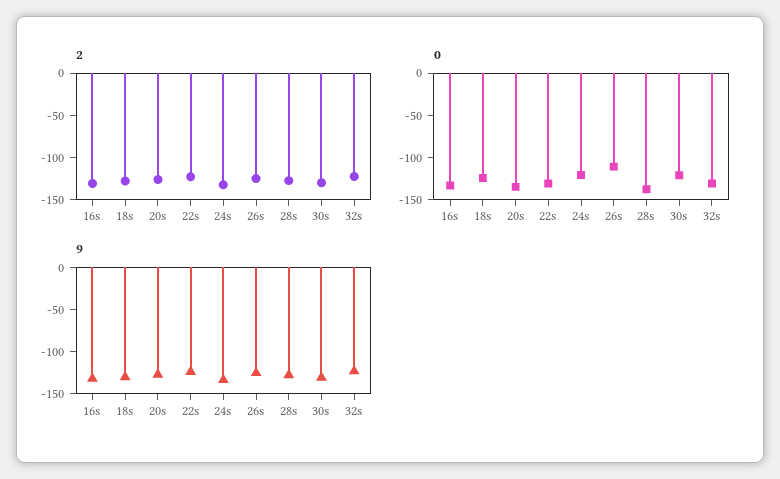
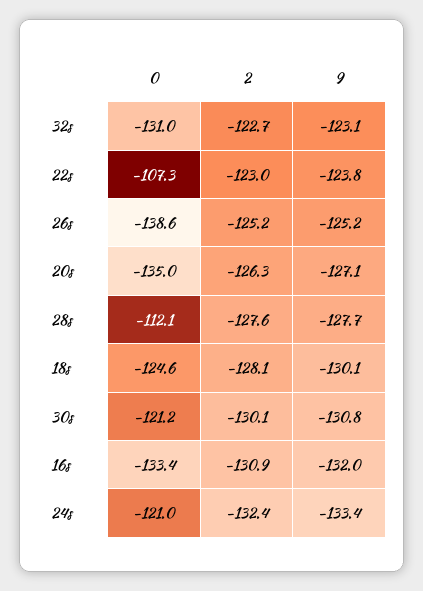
  {
    "2": {
      "16s": -130.9,
      "18s": -128.1,
      "20s": -126.3,
      "22s": -123,
      "24s": -132.4,
      "26s": -125.2,
      "28s": -127.6,
      "30s": -130.1,
      "32s": -122.7
    },
    "0": {
      "16s": -133.4,
      "18s": -124.6,
      "20s": -135,
-     "22s": -130,
+     "22s": -107.3,
      "24s": -121,
-     "26s": -110,
+     "26s": -138.6,
-     "28s": -140,
+     "28s": -112.1,
      "30s": -121.2,
      "32s": -131
    },
    "9": {
      "16s": -132,
      "18s": -130.1,
      "20s": -127.1,
      "22s": -123.8,
      "24s": -133.4,
      "26s": -125.2,
      "28s": -127.7,
      "30s": -130.8,
      "32s": -123.1
    }
  }

